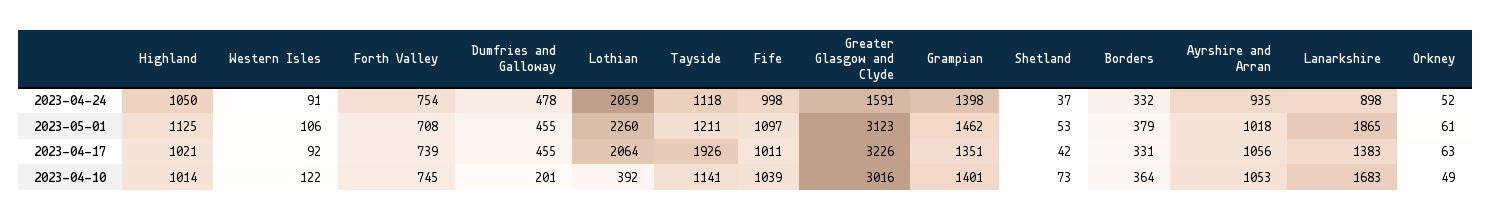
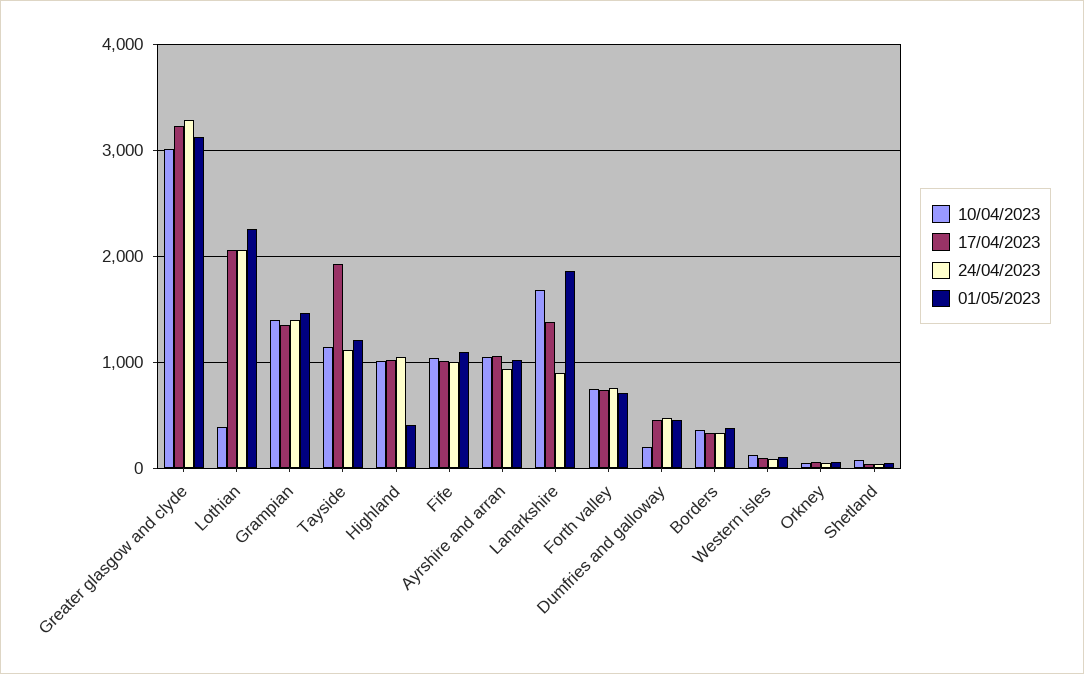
  {
    "2023-04-24": {
      "Highland": 1050,
      "Western Isles": 91,
      "Forth Valley": 754,
      "Dumfries and Galloway": 478,
      "Lothian": 2059,
      "Tayside": 1118,
      "Fife": 998,
-     "Greater Glasgow and Clyde": 1591,
+     "Greater Glasgow and Clyde": 3300,
      "Grampian": 1398,
      "Shetland": 37,
      "Borders": 332,
      "Ayrshire and Arran": 935,
      "Lanarkshire": 898,
      "Orkney": 52
    },
    "2023-05-01": {
-     "Highland": 1125,
+     "Highland": 400,
      "Western Isles": 106,
      "Forth Valley": 708,
      "Dumfries and Galloway": 455,
      "Lothian": 2260,
      "Tayside": 1211,
      "Fife": 1097,
      "Greater Glasgow and Clyde": 3123,
      "Grampian": 1462,
      "Shetland": 53,
      "Borders": 379,
      "Ayrshire and Arran": 1018,
      "Lanarkshire": 1865,
      "Orkney": 61
    },
    "2023-04-17": {
      "Highland": 1021,
      "Western Isles": 92,
      "Forth Valley": 739,
      "Dumfries and Galloway": 455,
      "Lothian": 2064,
      "Tayside": 1926,
      "Fife": 1011,
      "Greater Glasgow and Clyde": 3226,
      "Grampian": 1351,
      "Shetland": 42,
      "Borders": 331,
      "Ayrshire and Arran": 1056,
      "Lanarkshire": 1383,
      "Orkney": 63
    },
    "2023-04-10": {
      "Highland": 1014,
      "Western Isles": 122,
      "Forth Valley": 745,
      "Dumfries and Galloway": 201,
      "Lothian": 392,
      "Tayside": 1141,
      "Fife": 1039,
      "Greater Glasgow and Clyde": 3016,
      "Grampian": 1401,
      "Shetland": 73,
      "Borders": 364,
      "Ayrshire and Arran": 1053,
      "Lanarkshire": 1683,
      "Orkney": 49
    }
  }

